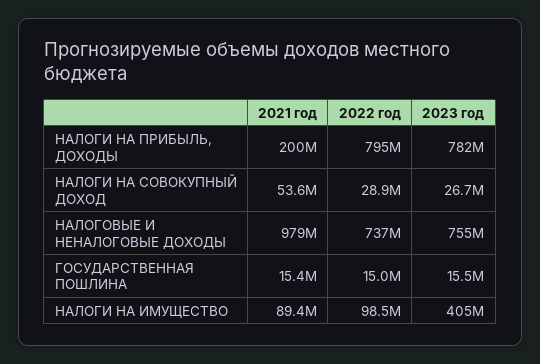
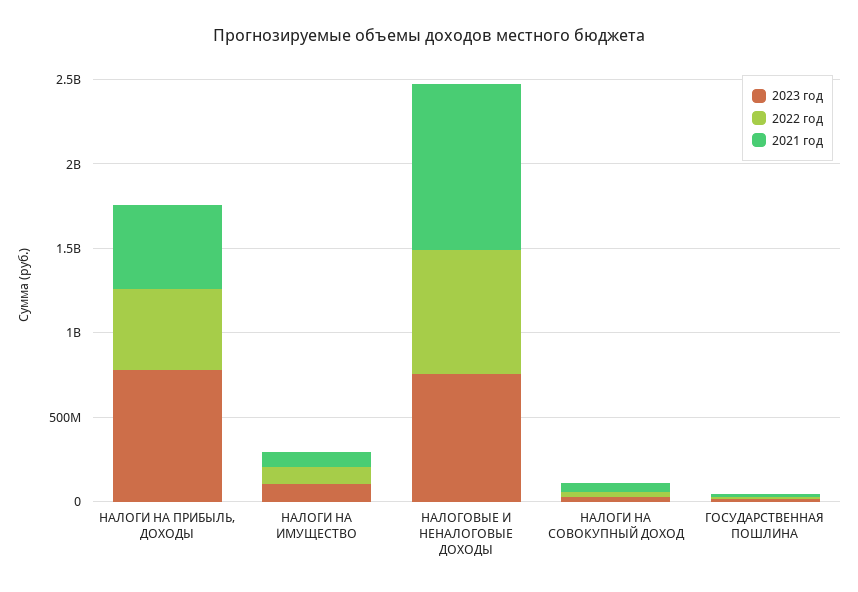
  {
    "2021 год": {
-     "НАЛОГИ НА ПРИБЫЛЬ, ДОХОДЫ": 200000000,
+     "НАЛОГИ НА ПРИБЫЛЬ, ДОХОДЫ": 500000000,
      "НАЛОГИ НА СОВОКУПНЫЙ ДОХОД": 53600000,
      "НАЛОГОВЫЕ И НЕНАЛОГОВЫЕ ДОХОДЫ": 979000000,
      "ГОСУДАРСТВЕННАЯ ПОШЛИНА": 15400000,
      "НАЛОГИ НА ИМУЩЕСТВО": 89400000
    },
    "2022 год": {
-     "НАЛОГИ НА ПРИБЫЛЬ, ДОХОДЫ": 795000000,
+     "НАЛОГИ НА ПРИБЫЛЬ, ДОХОДЫ": 500000000,
      "НАЛОГИ НА СОВОКУПНЫЙ ДОХОД": 28900000,
      "НАЛОГОВЫЕ И НЕНАЛОГОВЫЕ ДОХОДЫ": 737000000,
      "ГОСУДАРСТВЕННАЯ ПОШЛИНА": 15000000,
      "НАЛОГИ НА ИМУЩЕСТВО": 98500000
    },
    "2023 год": {
      "НАЛОГИ НА ПРИБЫЛЬ, ДОХОДЫ": 782000000,
      "НАЛОГИ НА СОВОКУПНЫЙ ДОХОД": 26700000,
      "НАЛОГОВЫЕ И НЕНАЛОГОВЫЕ ДОХОДЫ": 755000000,
      "ГОСУДАРСТВЕННАЯ ПОШЛИНА": 15500000,
-     "НАЛОГИ НА ИМУЩЕСТВО": 405000000
+     "НАЛОГИ НА ИМУЩЕСТВО": 100000000
    }
  }

